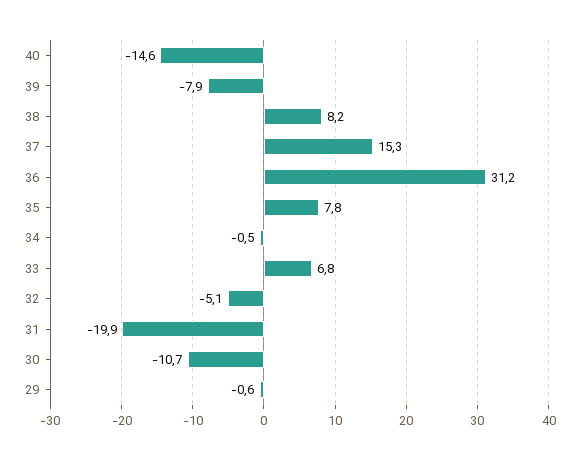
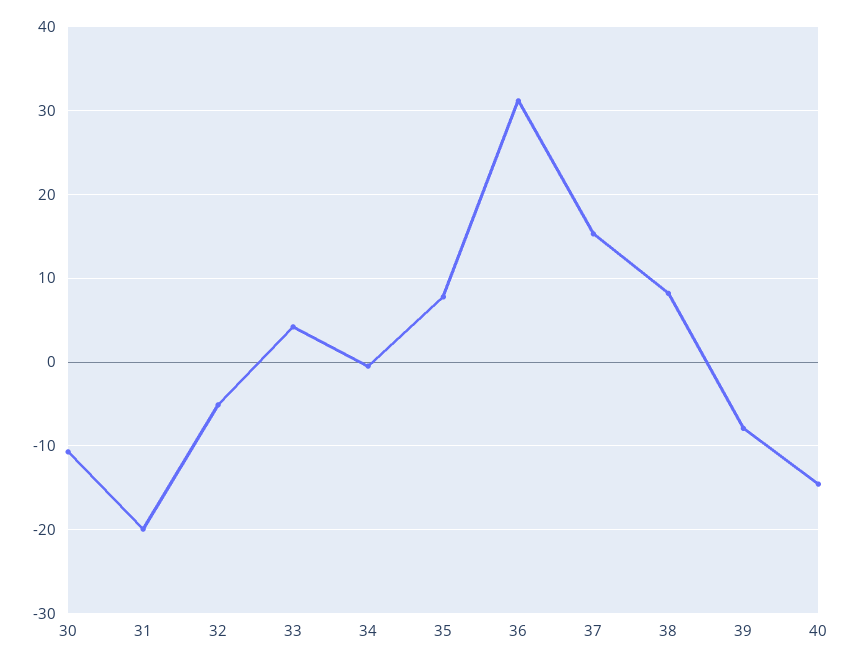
  {
    "40": -14.6,
    "39": -7.9,
    "38": 8.2,
    "37": 15.3,
    "36": 31.2,
    "35": 7.8,
    "34": -0.5,
-   "33": 6.8,
+   "33": 4,
    "32": -5.1,
    "31": -19.9,
-   "30": -10.7,
+   "30": -10.7
-   "29": -0.6
  }

